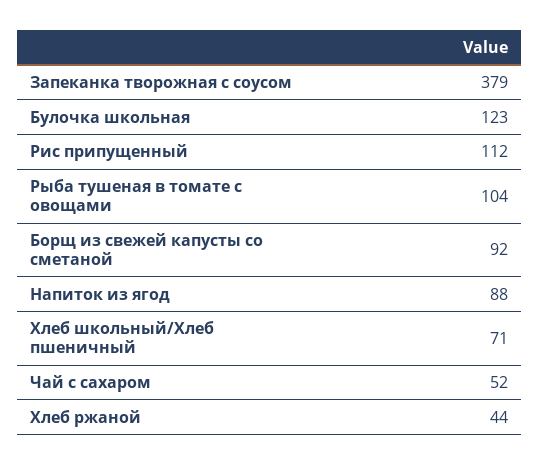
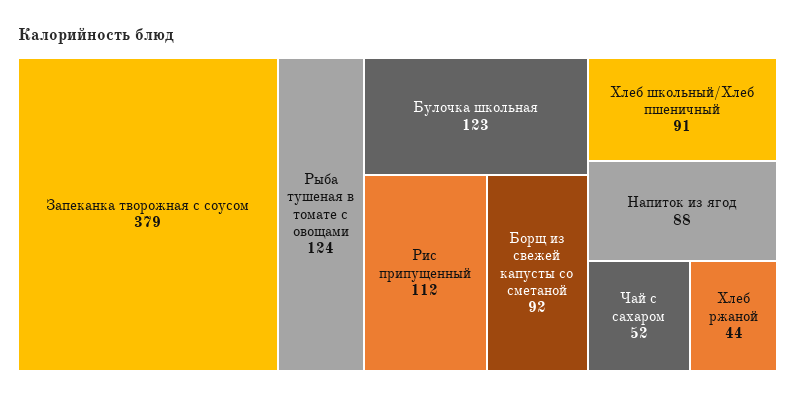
  {
    "Запеканка творожная с соусом": 379,
    "Булочка школьная": 123,
    "Рис припущенный": 112,
-   "Рыба тушеная в томате с овощами": 104,
+   "Рыба тушеная в томате с овощами": 124,
    "Борщ из свежей капусты со сметаной": 92,
    "Напиток из ягод": 88,
-   "Хлеб школьный/Хлеб пшеничный": 71,
+   "Хлеб школьный/Хлеб пшеничный": 91,
    "Чай с сахаром": 52,
    "Хлеб ржаной": 44
  }

